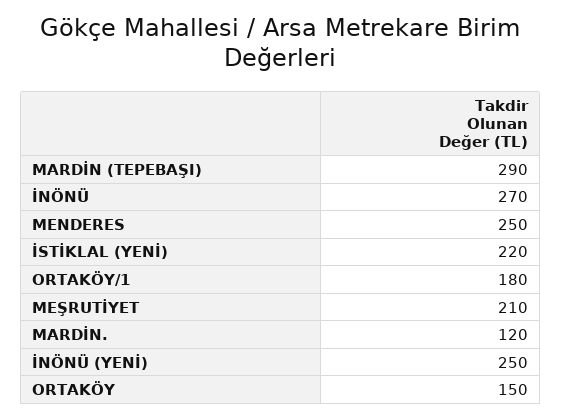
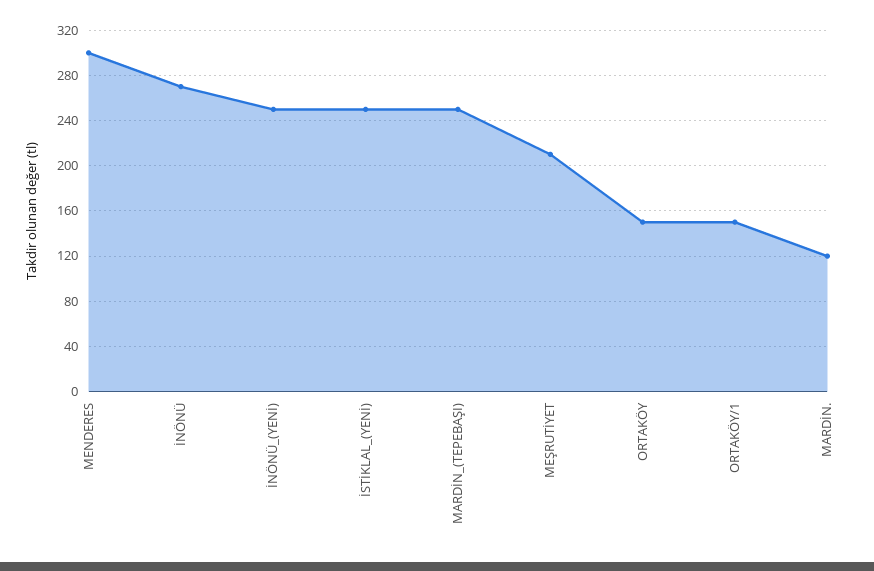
  {
-   "MARDİN (TEPEBAŞI)": 290,
+   "MARDİN (TEPEBAŞI)": 250,
    "İNÖNÜ": 270,
-   "MENDERES": 250,
+   "MENDERES": 300,
-   "İSTİKLAL (YENİ)": 220,
+   "İSTİKLAL (YENİ)": 250,
-   "ORTAKÖY/1": 180,
+   "ORTAKÖY/1": 150,
    "MEŞRUTİYET": 210,
    "MARDİN.": 120,
    "İNÖNÜ (YENİ)": 250,
    "ORTAKÖY": 150
  }

